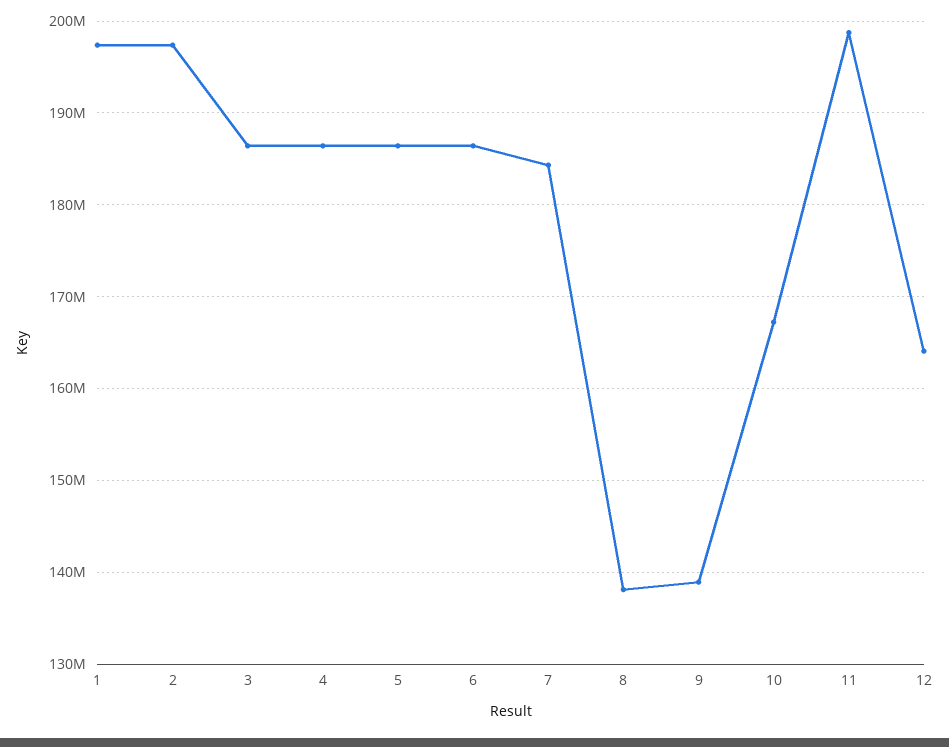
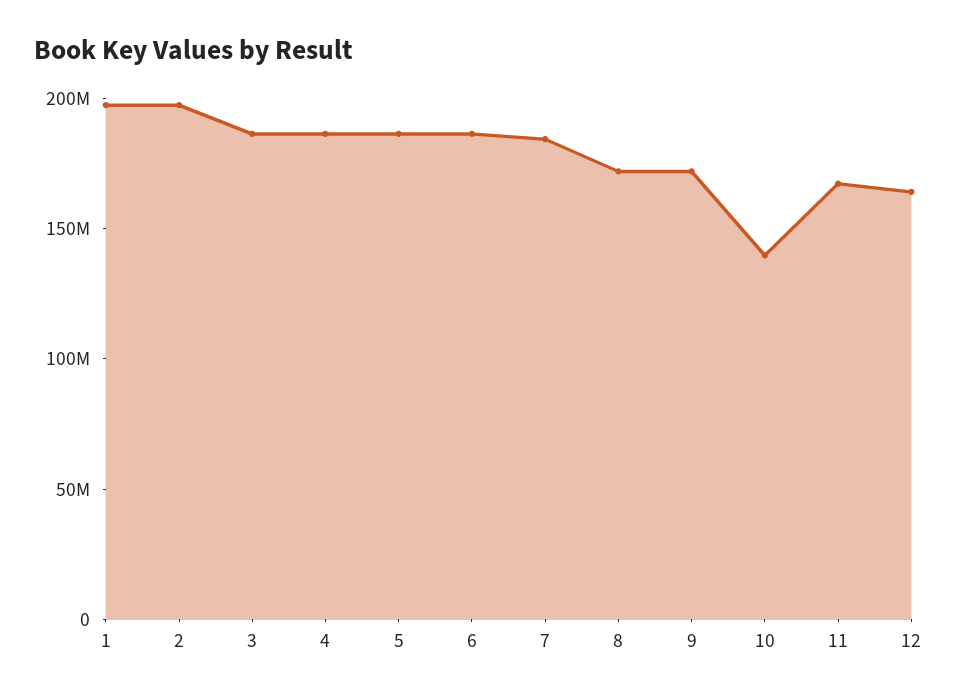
  {
    "1": 197000000,
    "2": 197000000,
    "3": 186000000,
    "4": 186000000,
    "5": 186000000,
    "6": 186000000,
    "7": 184000000,
-   "8": 138000000,
+   "8": 170000000,
-   "9": 139000000,
+   "9": 170000000,
-   "10": 167000000,
+   "10": 140000000,
-   "11": 199000000,
+   "11": 170000000,
    "12": 164000000
  }

